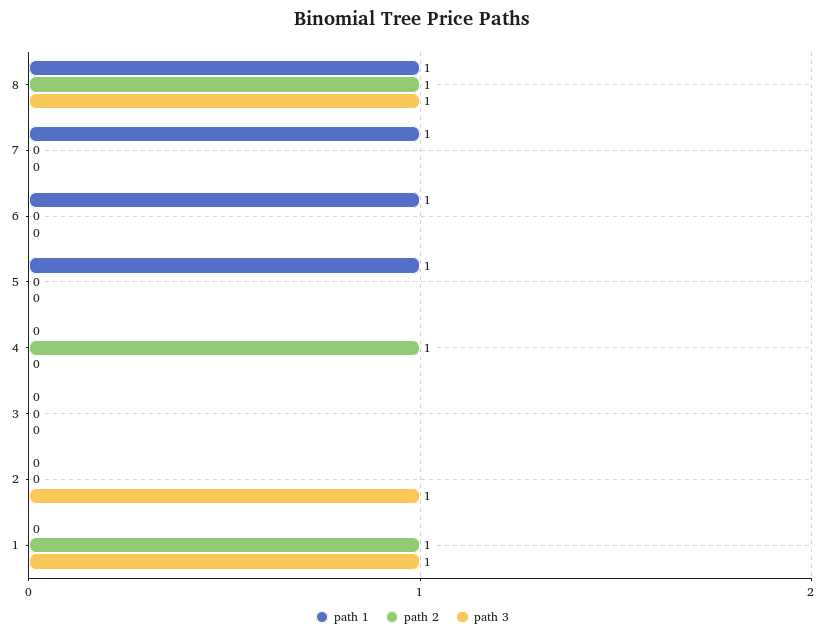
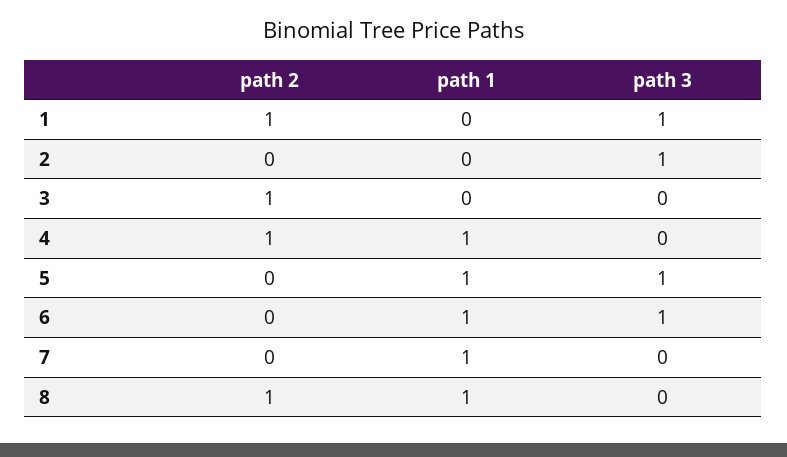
  {
    "path 1": {
      "8": 1,
      "7": 1,
      "6": 1,
      "5": 1,
-     "4": 0,
+     "4": 1,
      "3": 0,
      "2": 0,
      "1": 0
    },
    "path 2": {
      "8": 1,
      "7": 0,
      "6": 0,
      "5": 0,
      "4": 1,
-     "3": 0,
+     "3": 1,
      "2": 0,
      "1": 1
    },
    "path 3": {
-     "8": 1,
+     "8": 0,
      "7": 0,
-     "6": 0,
+     "6": 1,
-     "5": 0,
+     "5": 1,
      "4": 0,
      "3": 0,
      "2": 1,
      "1": 1
    }
  }

